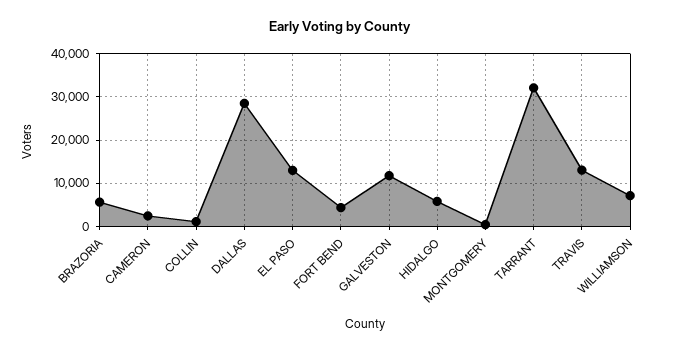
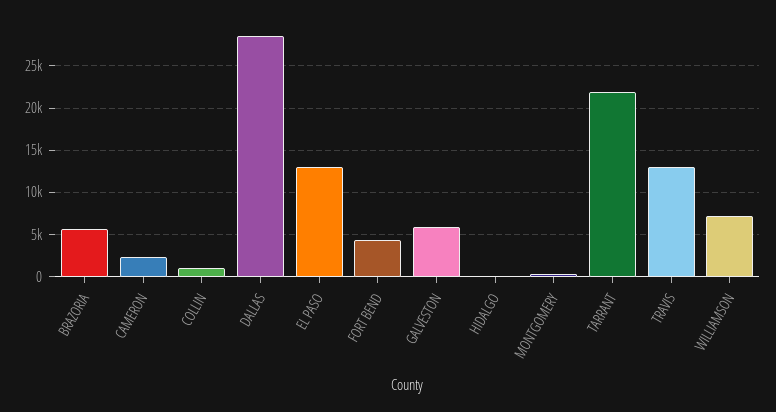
  {
    "BRAZORIA": 6000,
    "CAMERON": 2000,
    "COLLIN": 1000,
    "DALLAS": 29000,
    "EL PASO": 13000,
    "FORT BEND": 4000,
-   "GALVESTON": 12000,
+   "GALVESTON": 6000,
-   "HIDALGO": 6000,
+   "HIDALGO": 0,
    "MONTGOMERY": 0,
-   "TARRANT": 32000,
+   "TARRANT": 22000,
    "TRAVIS": 13000,
    "WILLIAMSON": 7000
  }

